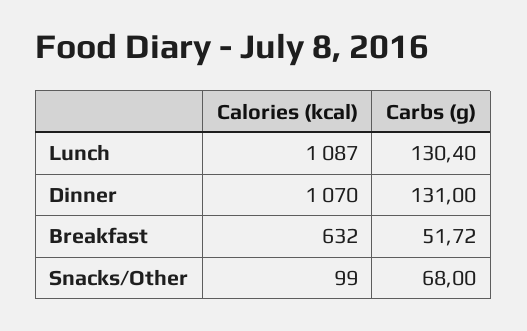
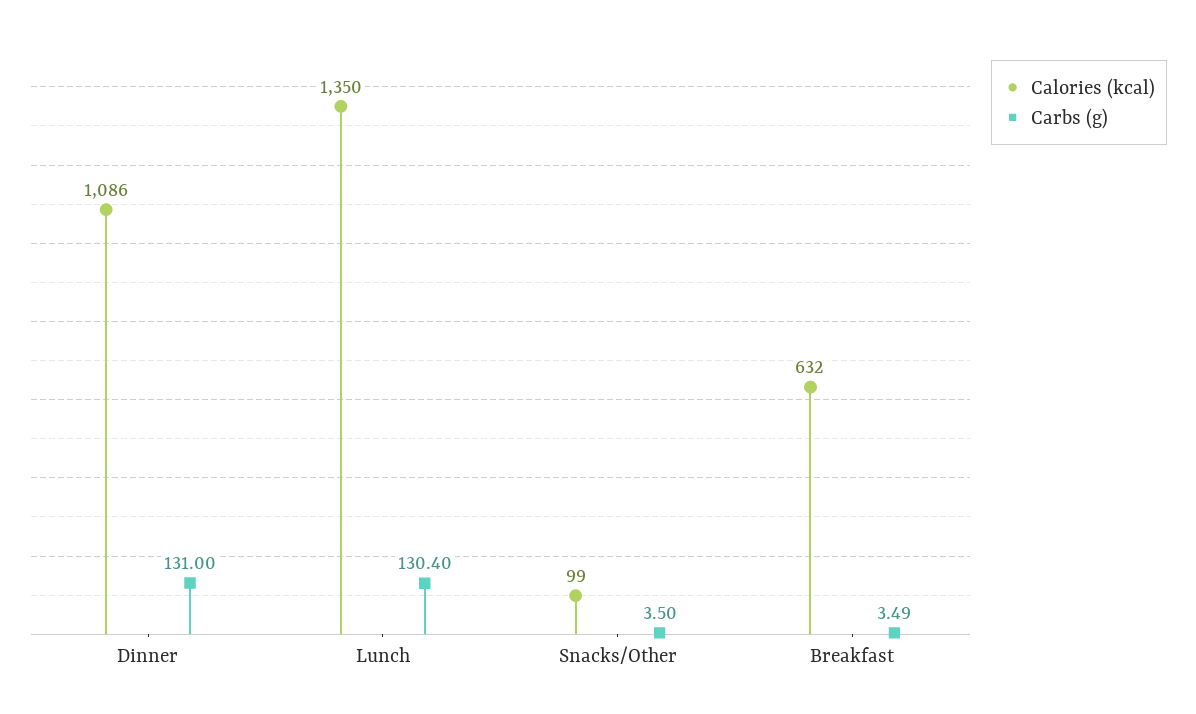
  {
    "Calories (kcal)": {
-     "Lunch": 1087,
+     "Lunch": 1350,
-     "Dinner": 1070,
+     "Dinner": 1086,
      "Breakfast": 632,
      "Snacks/Other": 99
    },
    "Carbs (g)": {
      "Lunch": 130.4,
      "Dinner": 131,
-     "Breakfast": 51.72,
+     "Breakfast": 3.49,
-     "Snacks/Other": 68
+     "Snacks/Other": 3.5
    }
  }

